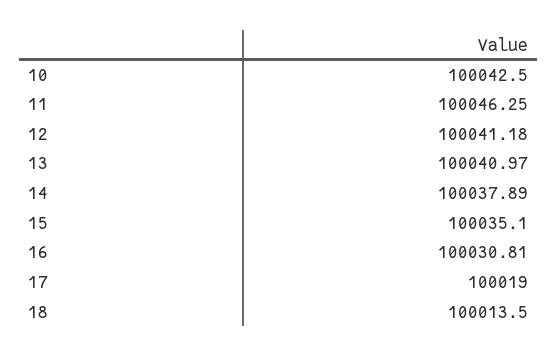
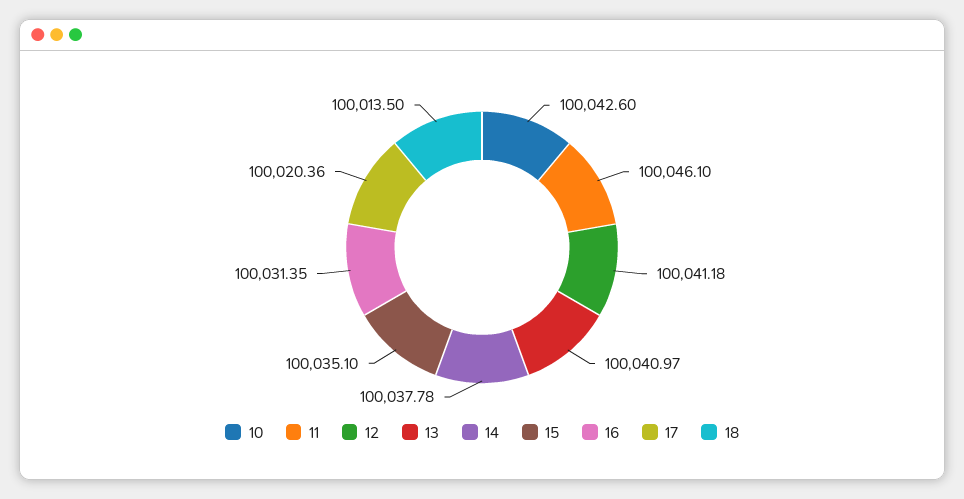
  {
-   "10": 100042.5,
+   "10": 100042.6,
-   "11": 100046.25,
+   "11": 100046.1,
    "12": 100041.18,
    "13": 100040.97,
-   "14": 100037.89,
+   "14": 100037.78,
    "15": 100035.1,
-   "16": 100030.81,
+   "16": 100031.35,
-   "17": 100019,
+   "17": 100020.36,
    "18": 100013.5
  }

